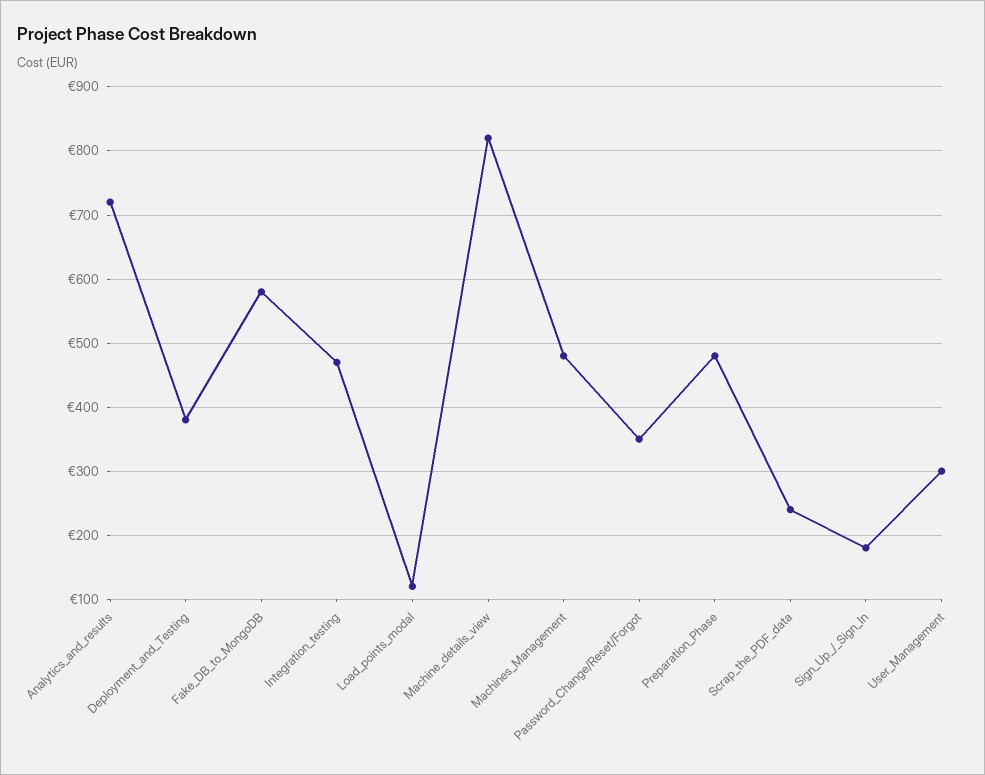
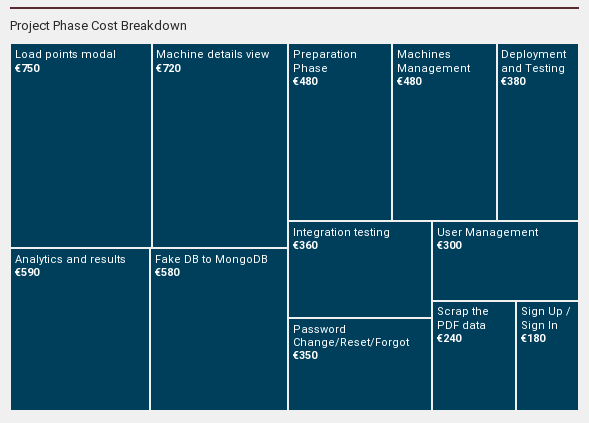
  {
-   "Analytics_and_results": 720,
+   "Analytics_and_results": 590,
    "Deployment_and_Testing": 380,
    "Fake_DB_to_MongoDB": 580,
-   "Integration_testing": 470,
+   "Integration_testing": 360,
-   "Load_points_modal": 120,
+   "Load_points_modal": 750,
-   "Machine_details_view": 820,
+   "Machine_details_view": 720,
    "Machines_Management": 480,
    "Password_Change/Reset/Forgot": 350,
    "Preparation_Phase": 480,
    "Scrap_the_PDF_data": 240,
    "Sign_Up_/_Sign_In": 180,
    "User_Management": 300
  }

